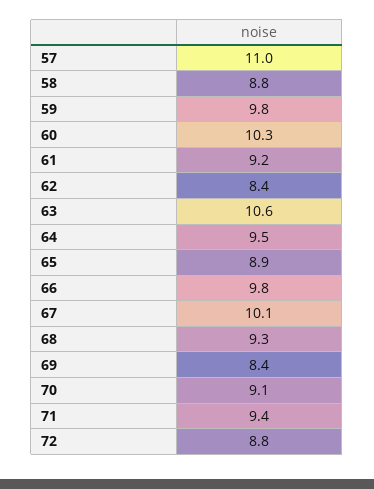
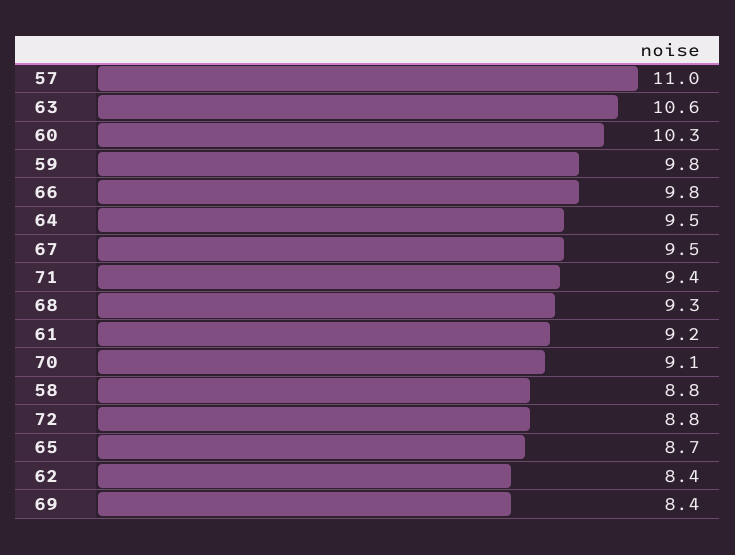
  {
    "57": 11,
    "58": 8.8,
    "59": 9.8,
    "60": 10.3,
    "61": 9.2,
    "62": 8.4,
    "63": 10.6,
    "64": 9.5,
-   "65": 8.9,
+   "65": 8.7,
    "66": 9.8,
-   "67": 10.1,
+   "67": 9.5,
    "68": 9.3,
    "69": 8.4,
    "70": 9.1,
    "71": 9.4,
    "72": 8.8
  }

